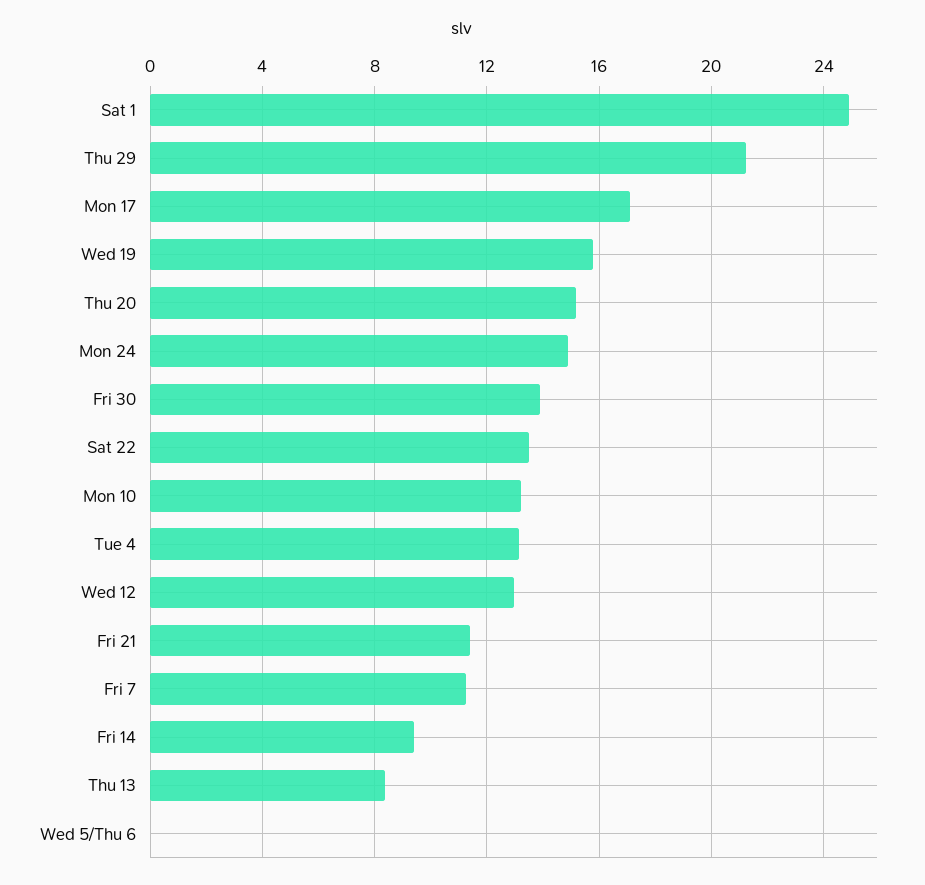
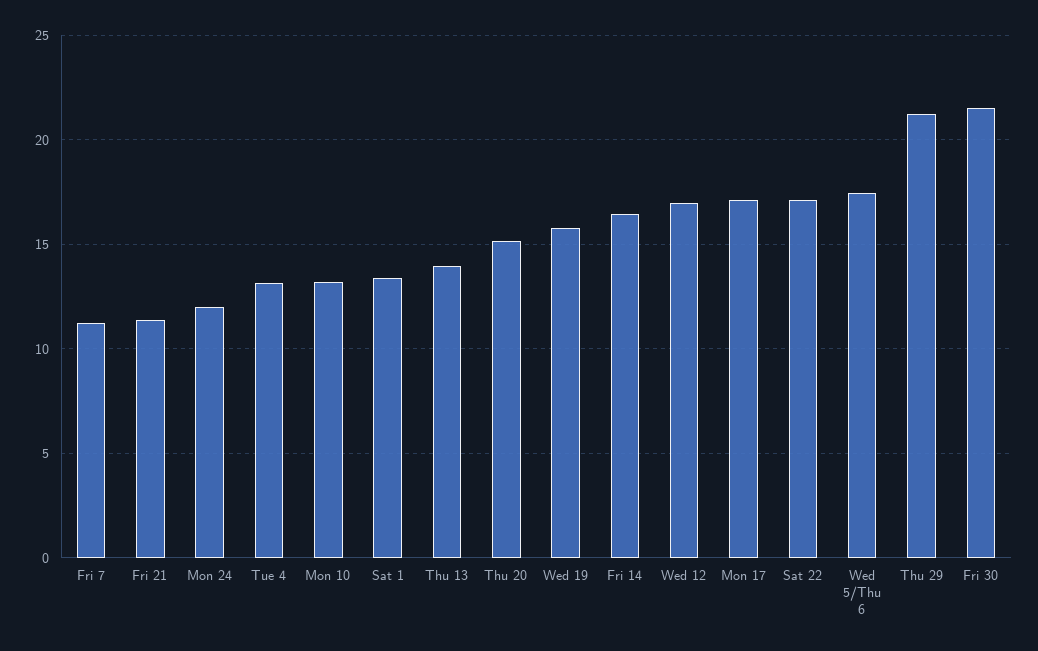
  {
-   "Sat 1": 25,
+   "Sat 1": 13.5,
    "Thu 29": 21,
    "Mon 17": 17,
    "Wed 19": 16,
    "Thu 20": 15,
-   "Mon 24": 15,
+   "Mon 24": 12,
-   "Fri 30": 14,
+   "Fri 30": 21.5,
-   "Sat 22": 13.5,
+   "Sat 22": 17,
    "Mon 10": 13,
    "Tue 4": 13,
-   "Wed 12": 13,
+   "Wed 12": 17,
    "Fri 21": 11.5,
    "Fri 7": 11.5,
-   "Fri 14": 9.5,
+   "Fri 14": 16.5,
-   "Thu 13": 8.5,
+   "Thu 13": 14,
-   "Wed 5/Thu 6": 0
+   "Wed 5/Thu 6": 17.5
  }

